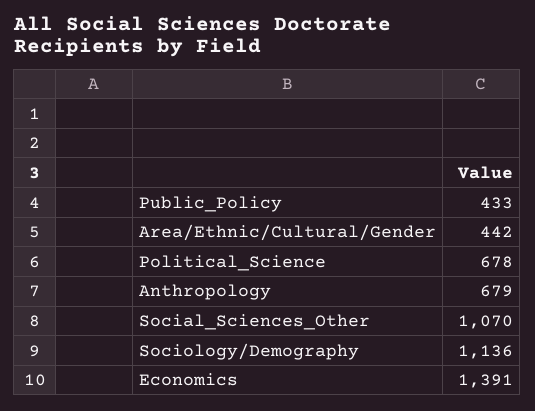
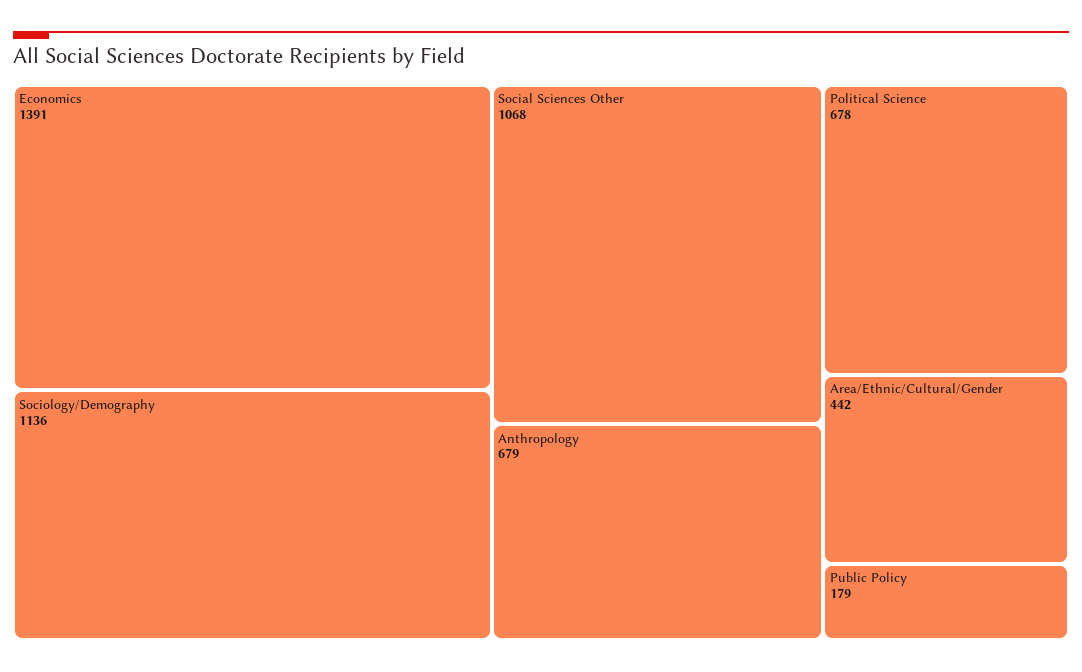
  {
-   "Public_Policy": 433,
+   "Public_Policy": 179,
    "Area/Ethnic/Cultural/Gender": 442,
    "Political_Science": 678,
    "Anthropology": 679,
-   "Social_Sciences_Other": 1070,
+   "Social_Sciences_Other": 1068,
    "Sociology/Demography": 1136,
    "Economics": 1391
  }

